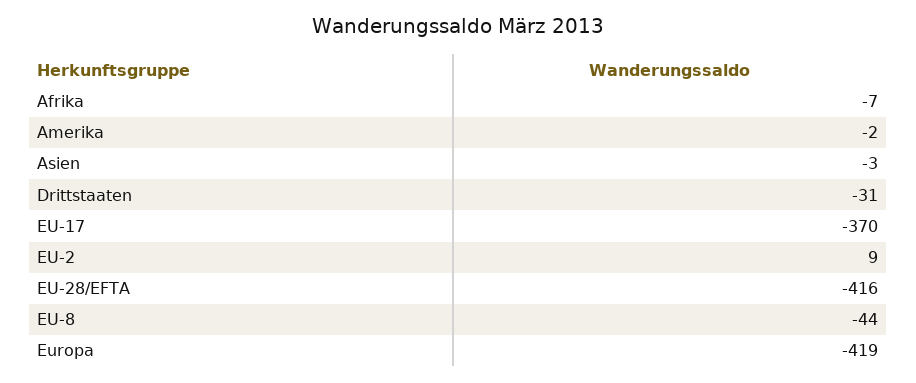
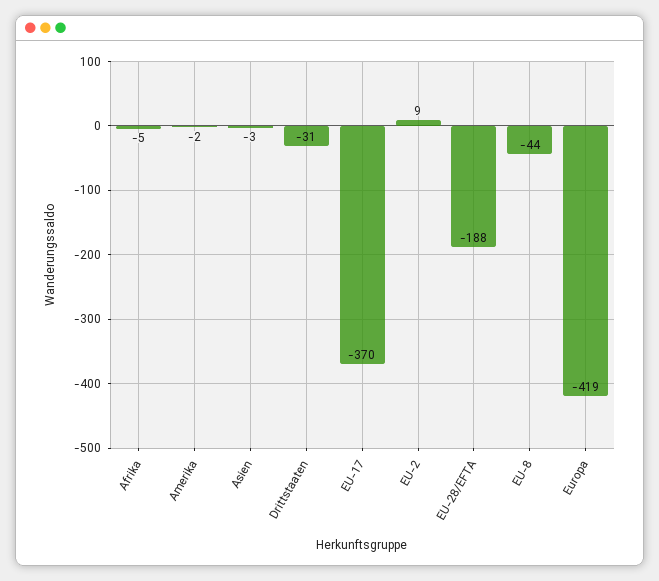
  {
-   "Afrika": -7,
+   "Afrika": -5,
    "Amerika": -2,
    "Asien": -3,
    "Drittstaaten": -31,
    "EU-17": -370,
    "EU-2": 9,
-   "EU-28/EFTA": -416,
+   "EU-28/EFTA": -188,
    "EU-8": -44,
    "Europa": -419
  }

